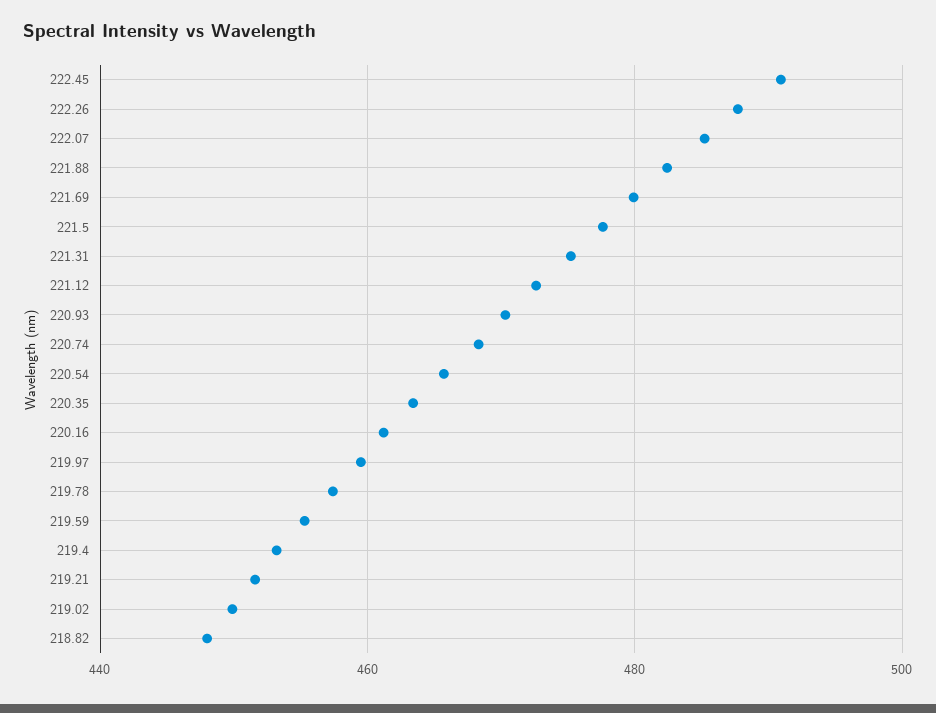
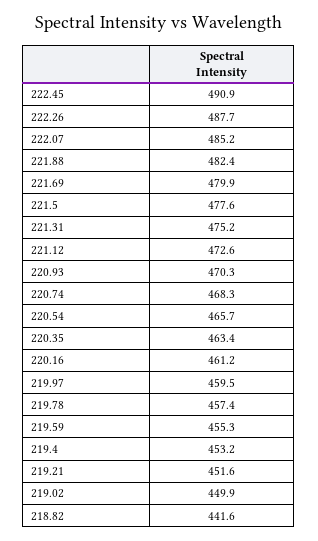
  {
    "222.45": 490.9,
    "222.26": 487.7,
    "222.07": 485.2,
    "221.88": 482.4,
    "221.69": 479.9,
    "221.5": 477.6,
    "221.31": 475.2,
    "221.12": 472.6,
    "220.93": 470.3,
    "220.74": 468.3,
    "220.54": 465.7,
    "220.35": 463.4,
    "220.16": 461.2,
    "219.97": 459.5,
    "219.78": 457.4,
    "219.59": 455.3,
    "219.4": 453.2,
    "219.21": 451.6,
    "219.02": 449.9,
-   "218.82": 448
+   "218.82": 441.6
  }

